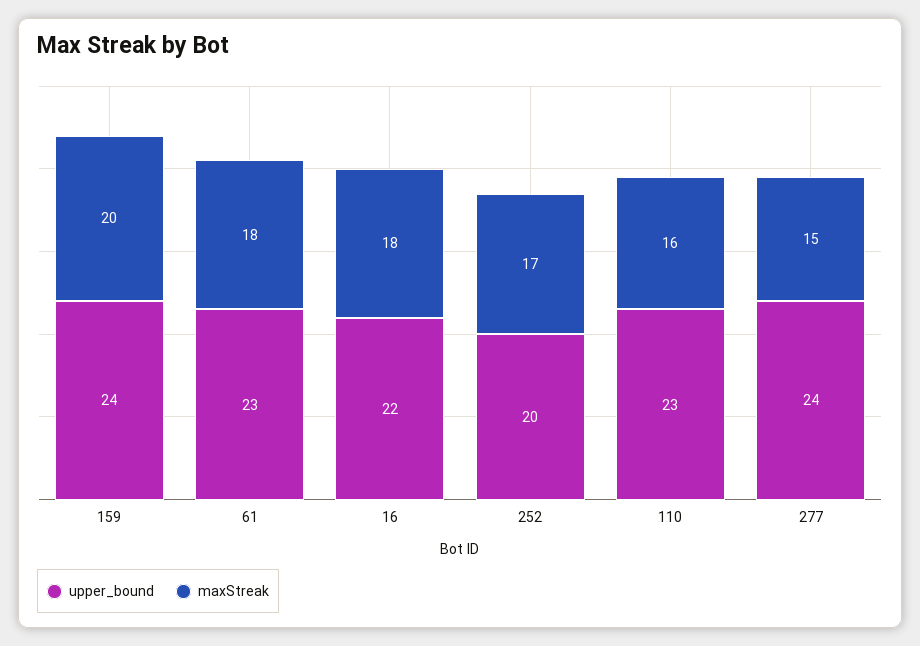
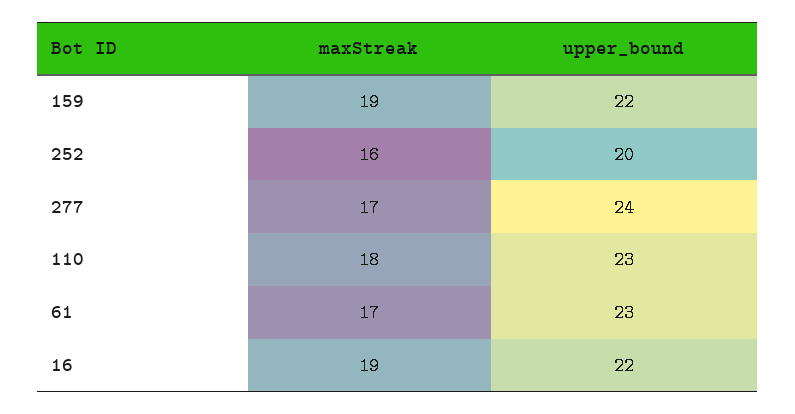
  {
    "upper_bound": {
-     "159": 24,
+     "159": 22,
      "61": 23,
      "16": 22,
      "252": 20,
      "110": 23,
      "277": 24
    },
    "maxStreak": {
-     "159": 20,
+     "159": 19,
-     "61": 18,
+     "61": 17,
-     "16": 18,
+     "16": 19,
-     "252": 17,
+     "252": 16,
-     "110": 16,
+     "110": 18,
-     "277": 15
+     "277": 17
    }
  }

